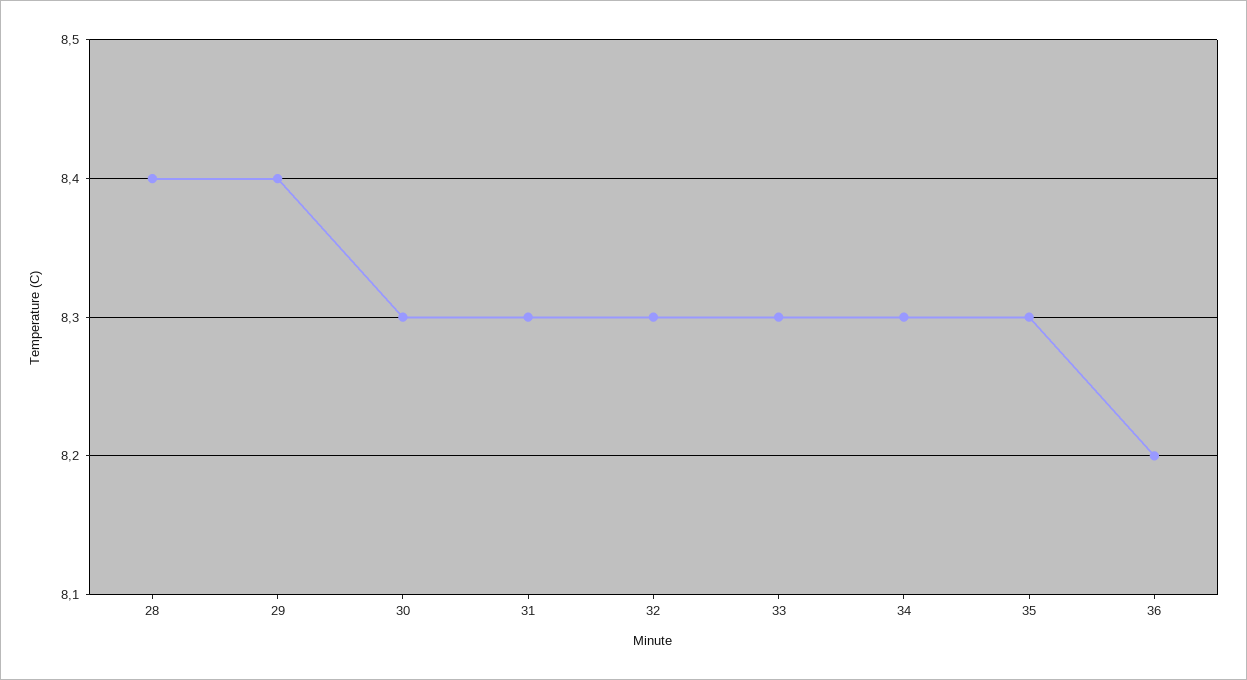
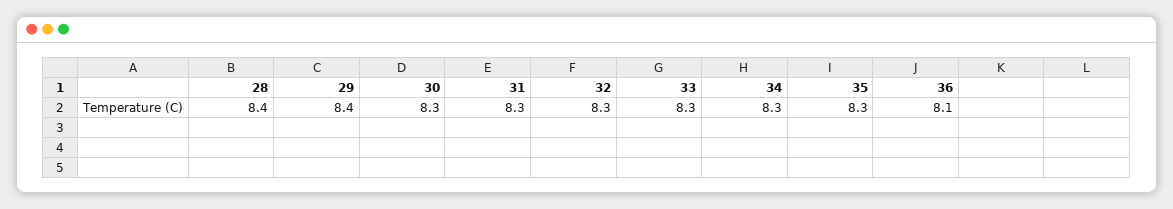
  {
    "28": 8.4,
    "29": 8.4,
    "30": 8.3,
    "31": 8.3,
    "32": 8.3,
    "33": 8.3,
    "34": 8.3,
    "35": 8.3,
-   "36": 8.2
+   "36": 8.1
  }

